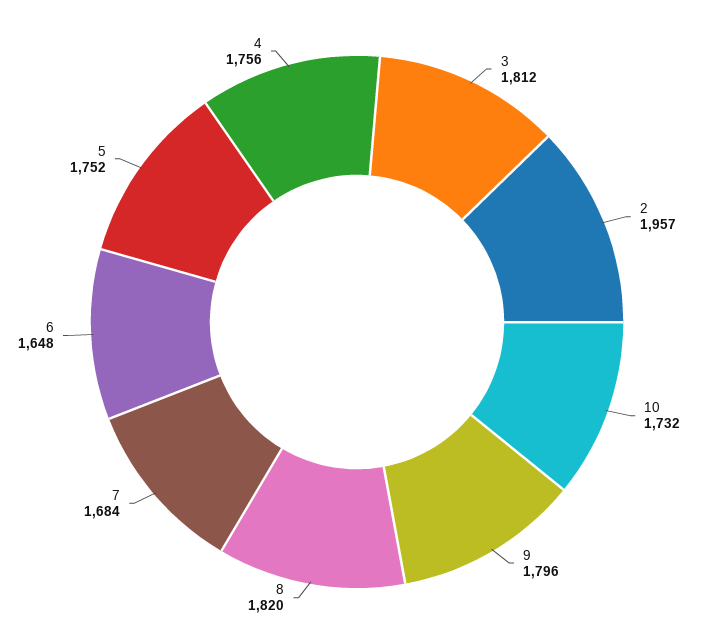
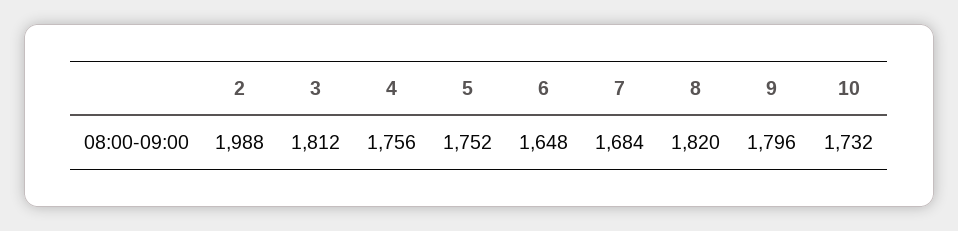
  {
    "3": 1812,
-   "2": 1957,
+   "2": 1988,
    "10": 1732,
    "9": 1796,
    "8": 1820,
    "7": 1684,
    "6": 1648,
    "5": 1752,
    "4": 1756
  }

